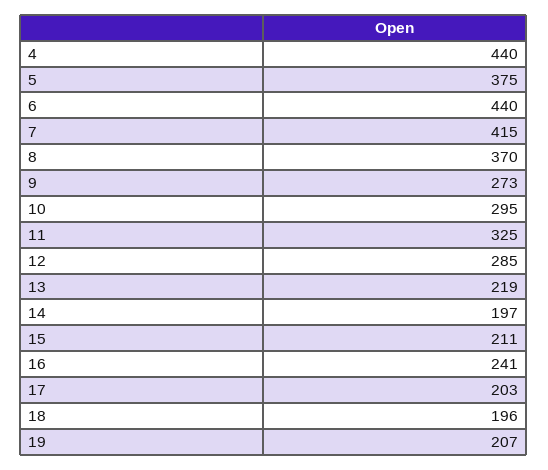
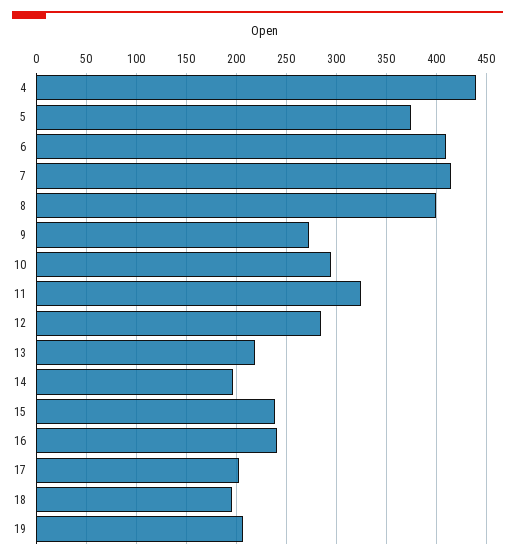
  {
    "4": 440,
    "5": 375,
-   "6": 440,
+   "6": 410,
    "7": 415,
-   "8": 370,
+   "8": 400,
    "9": 273,
    "10": 295,
    "11": 325,
    "12": 285,
    "13": 219,
    "14": 197,
-   "15": 211,
+   "15": 240,
    "16": 241,
    "17": 203,
    "18": 196,
    "19": 207
  }

